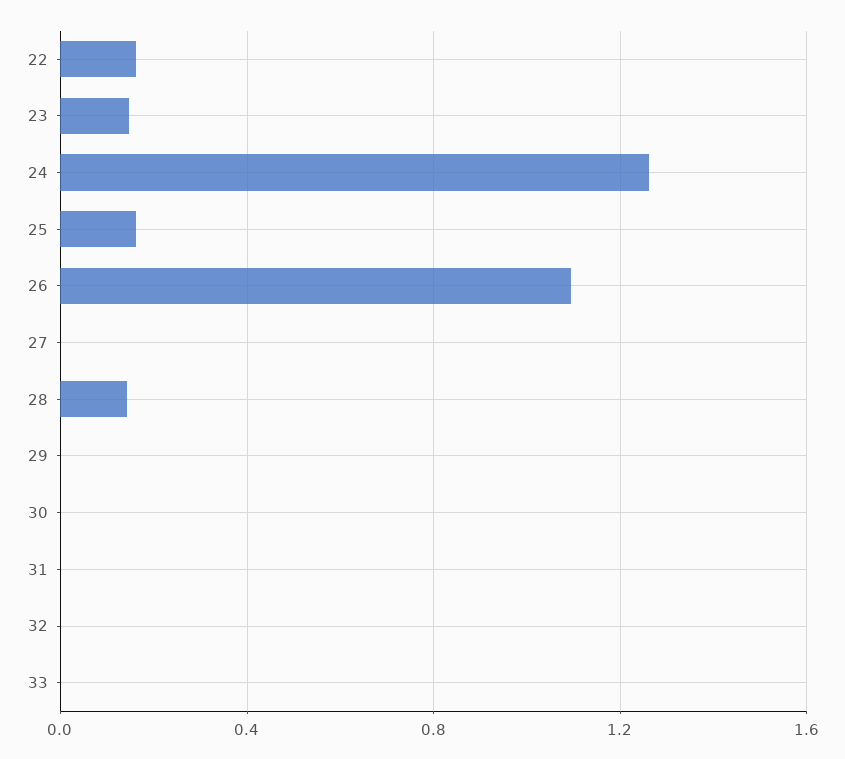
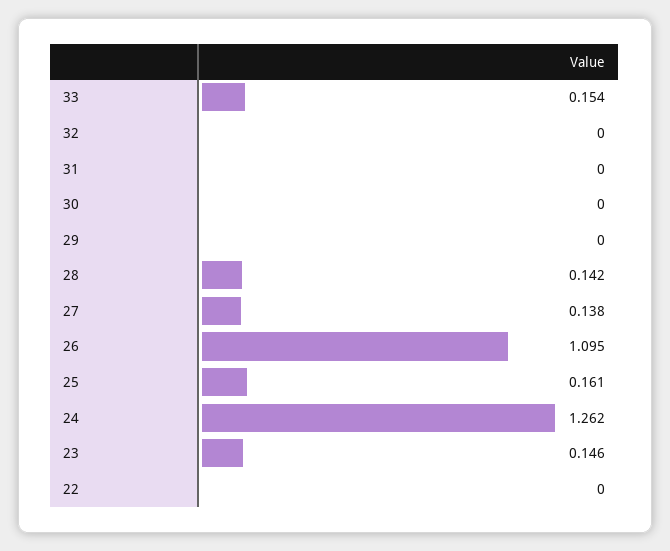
  {
-   "22": 0.15,
+   "22": 0,
    "23": 0.146,
    "24": 1.262,
    "25": 0.161,
    "26": 1.095,
-   "27": 0,
+   "27": 0.138,
    "28": 0.142,
    "29": 0,
    "30": 0,
    "31": 0,
    "32": 0,
-   "33": 0
+   "33": 0.154
  }

